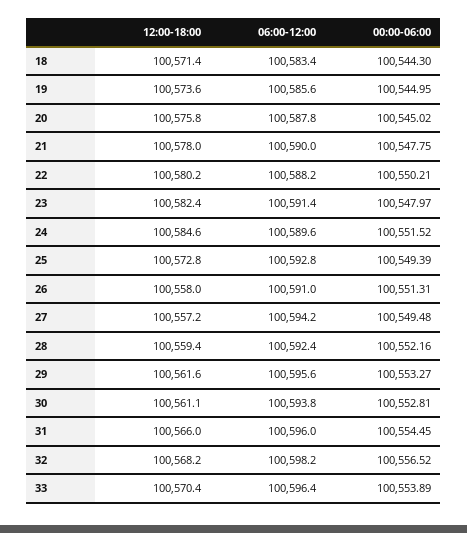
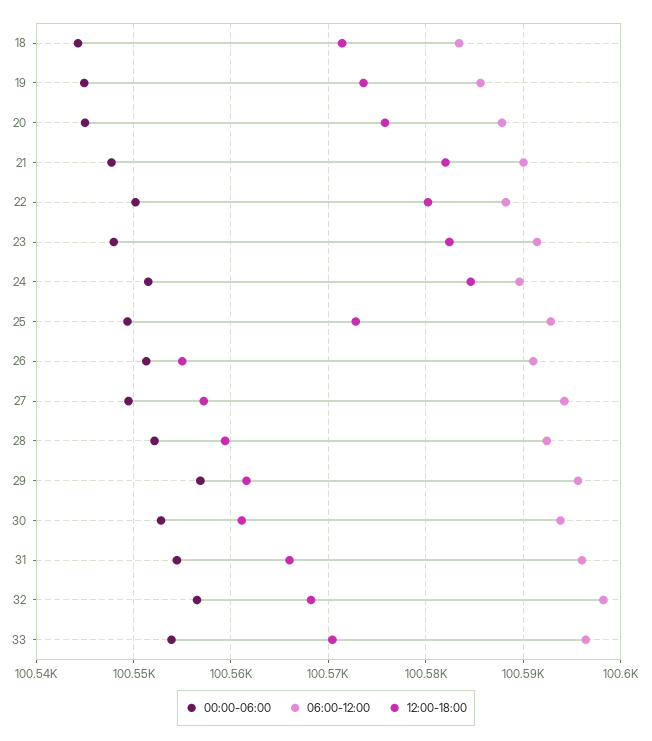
  {
    "12:00-18:00": {
      "18": 100571.4,
      "19": 100573.6,
      "20": 100575.8,
-     "21": 100578,
+     "21": 100582,
      "22": 100580.2,
      "23": 100582.4,
      "24": 100584.6,
      "25": 100572.8,
-     "26": 100558,
+     "26": 100555,
      "27": 100557.2,
      "28": 100559.4,
      "29": 100561.6,
      "30": 100561.1,
      "31": 100566,
      "32": 100568.2,
      "33": 100570.4
    },
    "06:00-12:00": {
      "18": 100583.4,
      "19": 100585.6,
      "20": 100587.8,
      "21": 100590,
      "22": 100588.2,
      "23": 100591.4,
      "24": 100589.6,
      "25": 100592.8,
      "26": 100591,
      "27": 100594.2,
      "28": 100592.4,
      "29": 100595.6,
      "30": 100593.8,
      "31": 100596,
      "32": 100598.2,
      "33": 100596.4
    },
    "00:00-06:00": {
      "18": 100544.3,
      "19": 100544.95,
      "20": 100545.02,
      "21": 100547.75,
      "22": 100550.21,
      "23": 100547.97,
      "24": 100551.52,
      "25": 100549.39,
      "26": 100551.31,
      "27": 100549.48,
      "28": 100552.16,
-     "29": 100553.27,
+     "29": 100557,
      "30": 100552.81,
      "31": 100554.45,
      "32": 100556.52,
      "33": 100553.89
    }
  }

